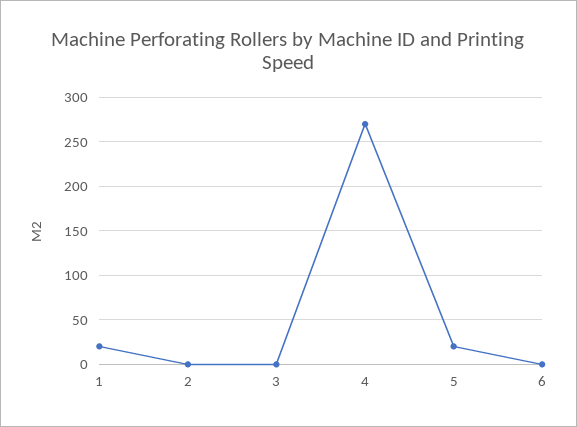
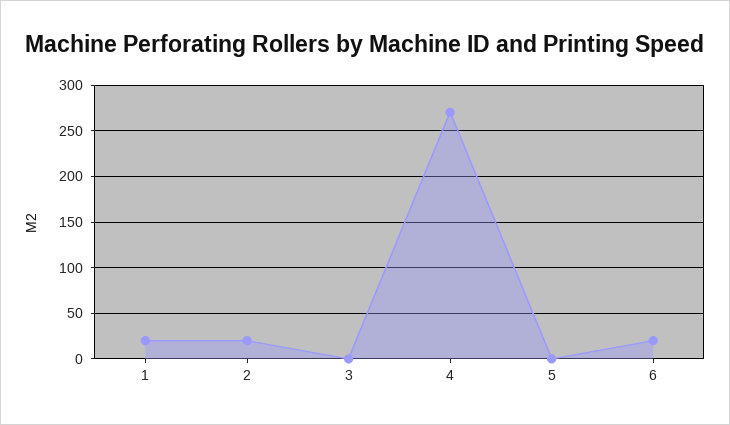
  {
    "1": 20,
-   "2": 0,
+   "2": 20,
    "3": 0,
    "4": 270,
-   "5": 20,
+   "5": 0,
-   "6": 0
+   "6": 20
  }

